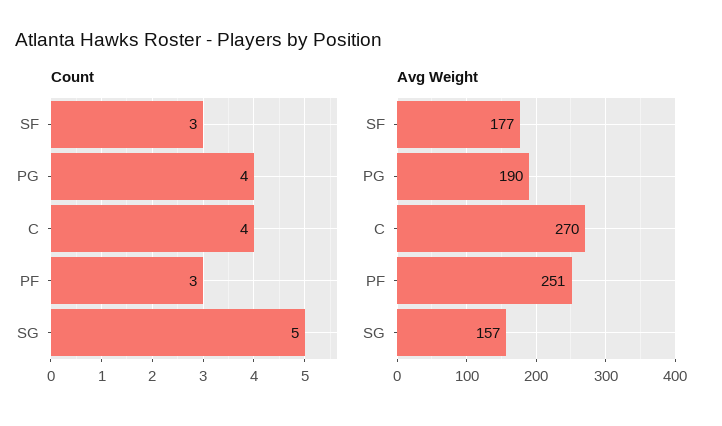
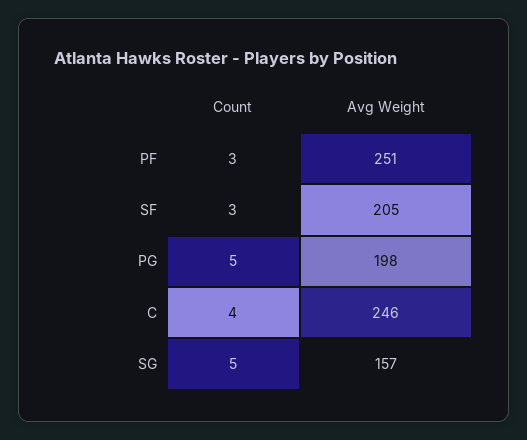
  {
    "Count": {
      "SF": 3,
-     "PG": 4,
+     "PG": 5,
      "C": 4,
      "PF": 3,
      "SG": 5
    },
    "Avg Weight": {
-     "SF": 177,
+     "SF": 205,
-     "PG": 190,
+     "PG": 198,
-     "C": 270,
+     "C": 246,
      "PF": 251,
      "SG": 157
    }
  }

